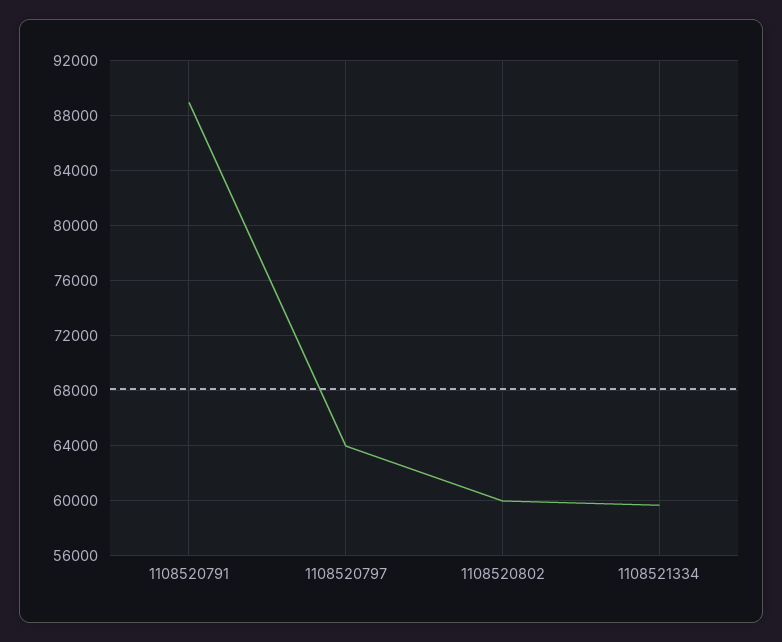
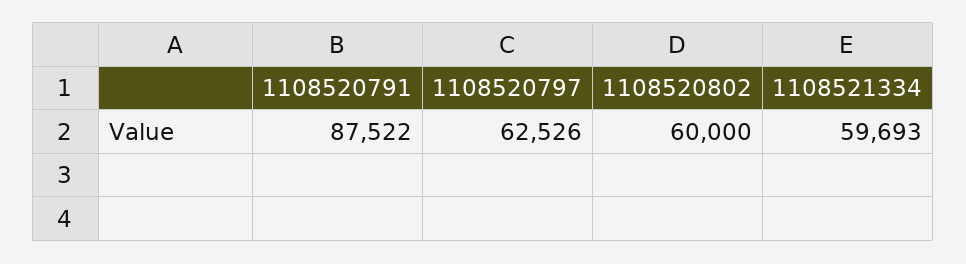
  {
-   "1108520791": 89000,
+   "1108520791": 87522,
-   "1108520797": 64000,
+   "1108520797": 62526,
    "1108520802": 60000,
    "1108521334": 59693
  }

